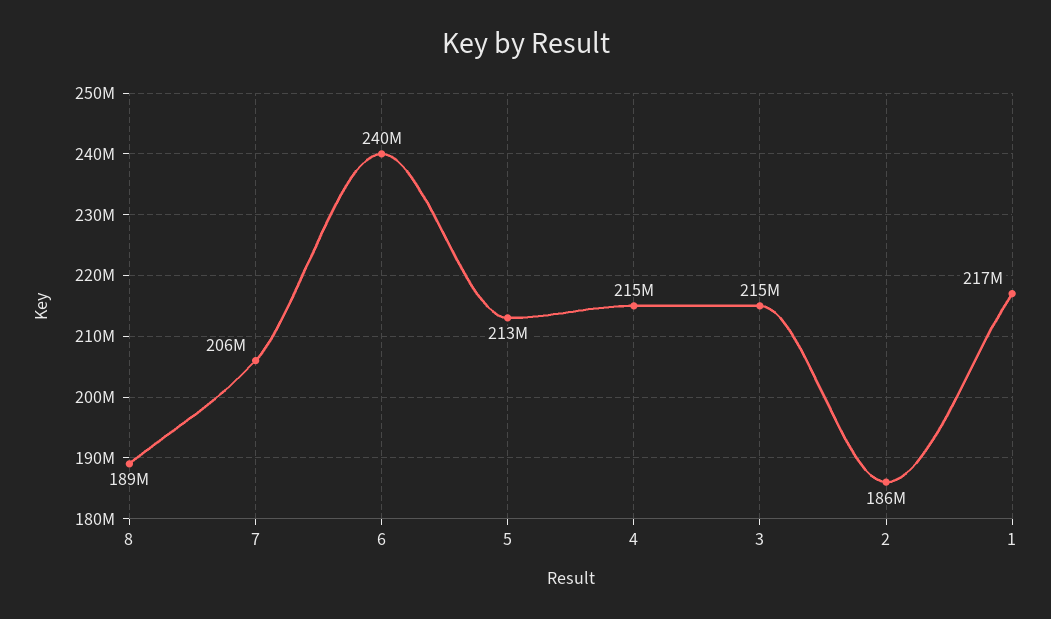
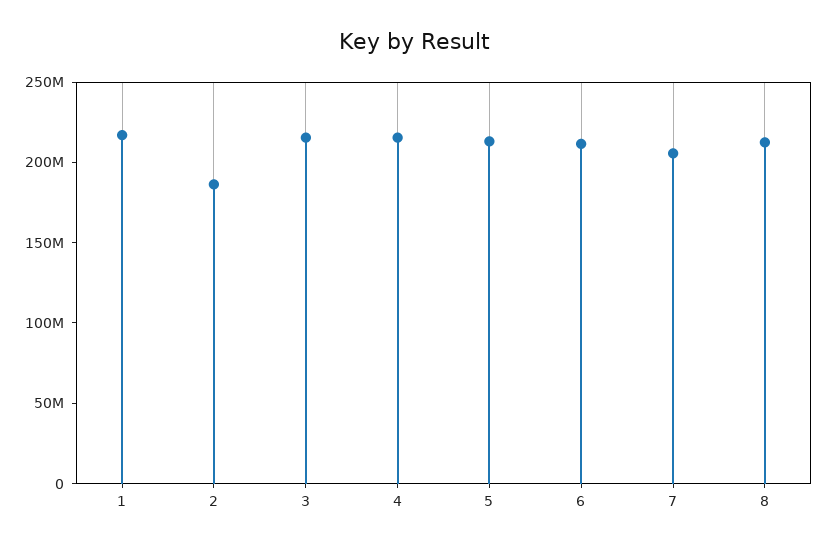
  {
-   "8": 189000000,
+   "8": 210000000,
    "7": 206000000,
-   "6": 240000000,
+   "6": 210000000,
    "5": 213000000,
    "4": 215000000,
    "3": 215000000,
    "2": 186000000,
    "1": 217000000
  }

